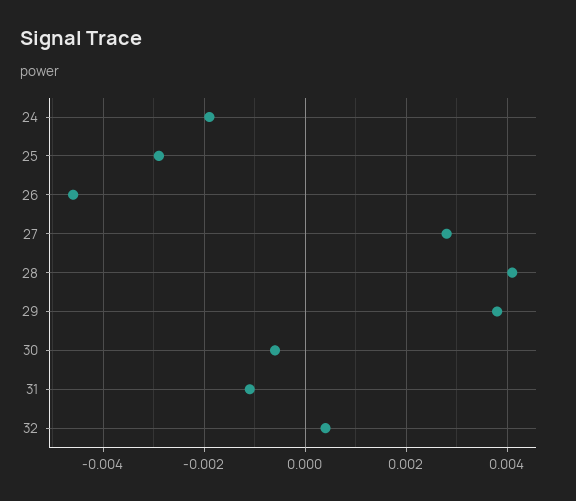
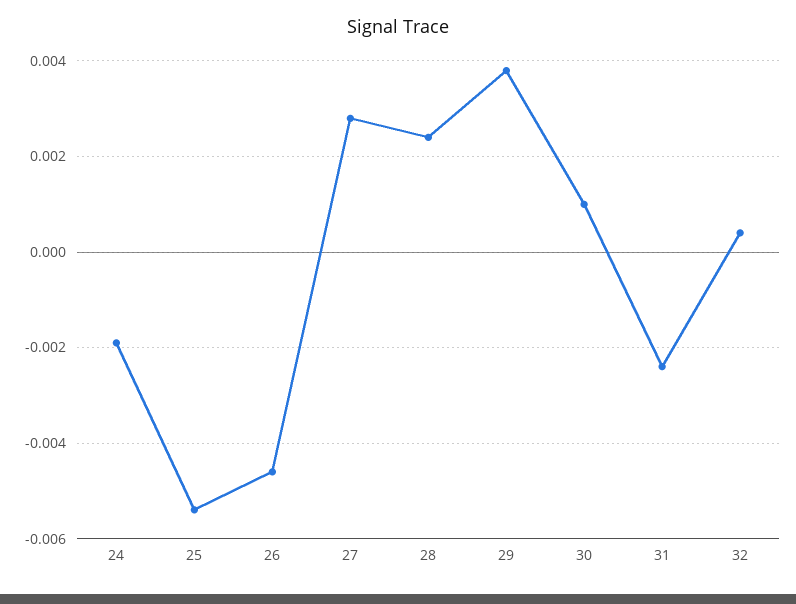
  {
    "24": -0.002,
-   "25": -0.003,
+   "25": -0.0055,
    "26": -0.0045,
    "27": 0.003,
-   "28": 0.004,
+   "28": 0.0025,
    "29": 0.004,
-   "30": -0.0005,
+   "30": 0.001,
-   "31": -0.001,
+   "31": -0.0025,
    "32": 0.0005
  }

